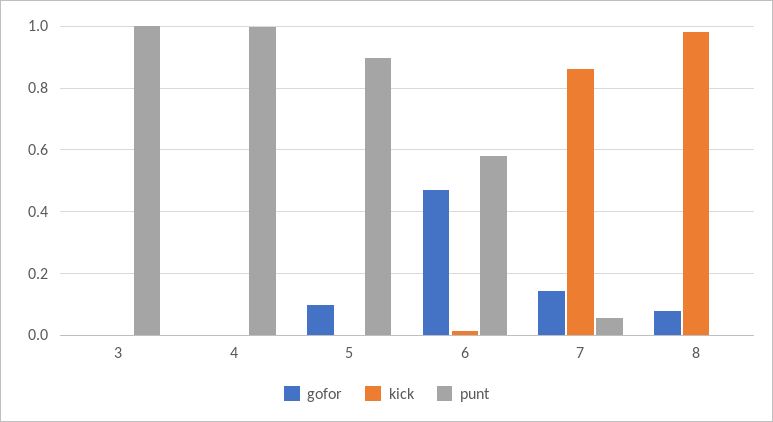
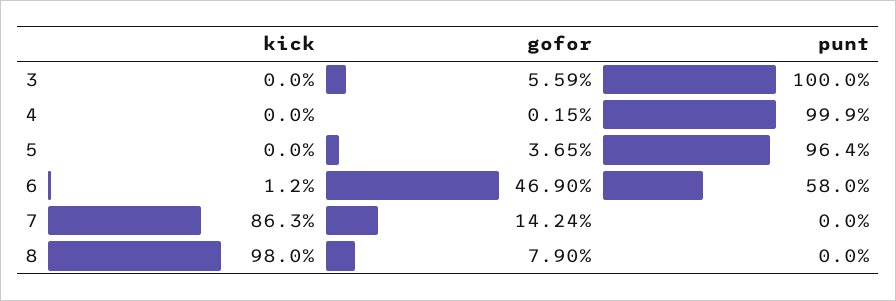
  {
    "gofor": {
-     "3": 0,
+     "3": 0.0559,
      "4": 0.0015,
-     "5": 0.1,
+     "5": 0.0365,
      "6": 0.469,
      "7": 0.1424,
      "8": 0.079
    },
    "kick": {
      "3": 0,
      "4": 0,
      "5": 0,
      "6": 0.012,
      "7": 0.863,
      "8": 0.98
    },
    "punt": {
      "3": 1,
      "4": 0.999,
-     "5": 0.9,
+     "5": 0.964,
      "6": 0.58,
-     "7": 0.06,
+     "7": 0,
      "8": 0
    }
  }

